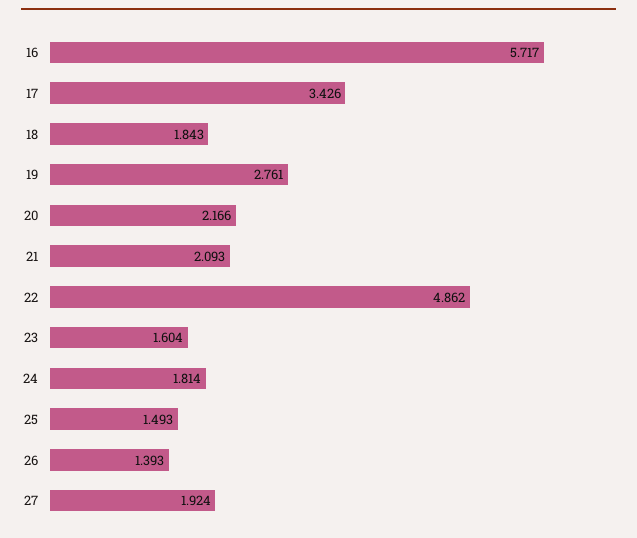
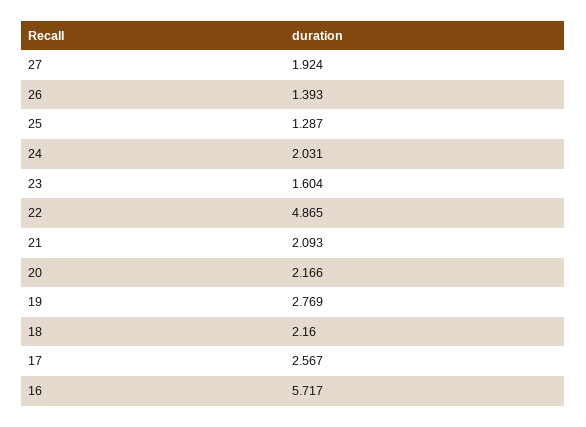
  {
    "16": 5.717,
-   "17": 3.426,
+   "17": 2.567,
-   "18": 1.843,
+   "18": 2.16,
-   "19": 2.761,
+   "19": 2.769,
    "20": 2.166,
    "21": 2.093,
-   "22": 4.862,
+   "22": 4.865,
    "23": 1.604,
-   "24": 1.814,
+   "24": 2.031,
-   "25": 1.493,
+   "25": 1.287,
    "26": 1.393,
    "27": 1.924
  }

